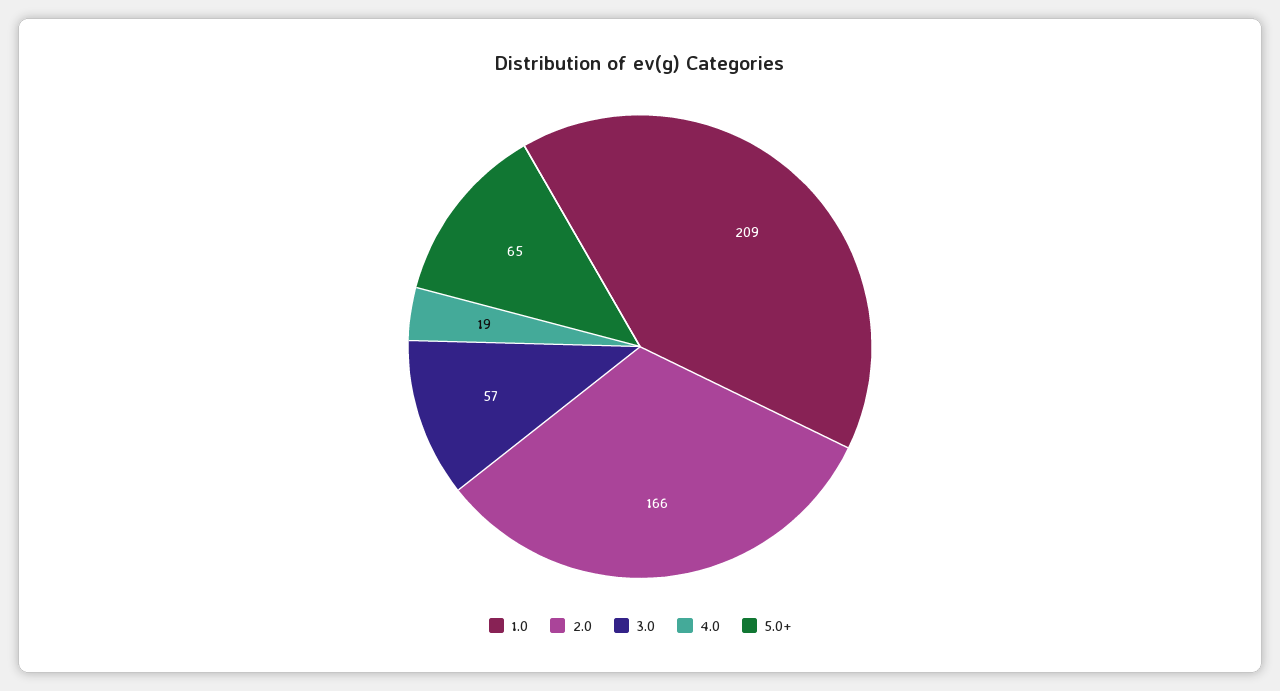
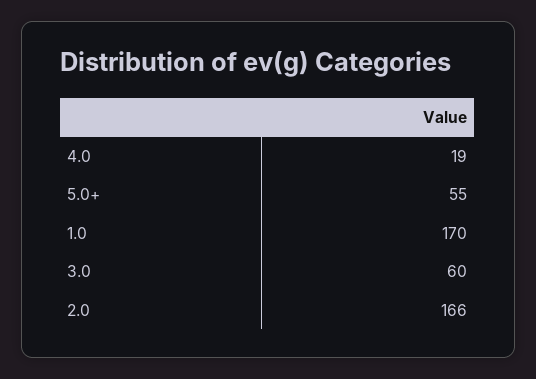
  {
-   "1.0": 209,
+   "1.0": 170,
    "2.0": 166,
-   "3.0": 57,
+   "3.0": 60,
    "4.0": 19,
-   "5.0+": 65
+   "5.0+": 55
  }

